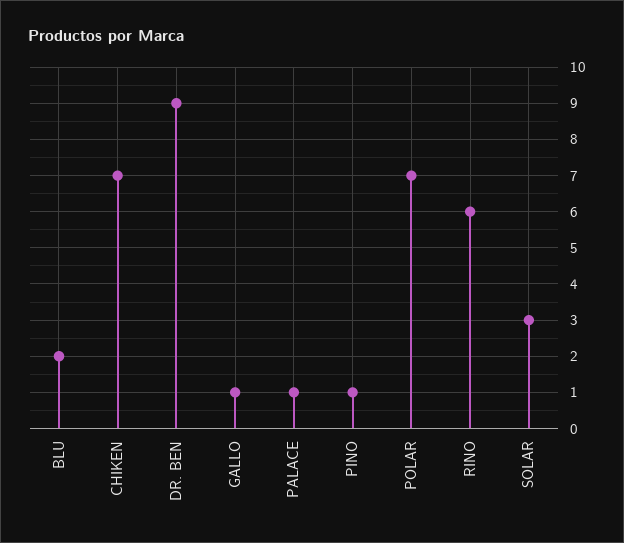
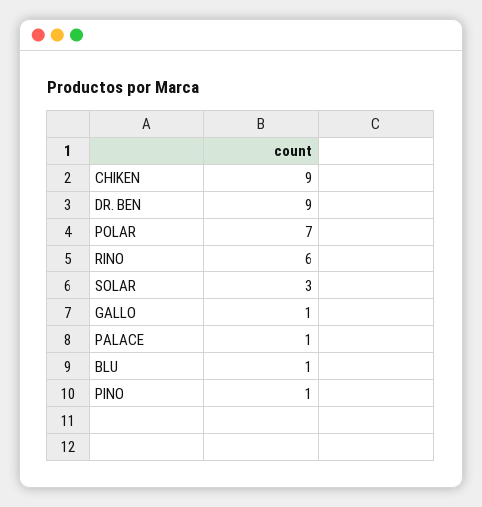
  {
-   "BLU": 2,
+   "BLU": 1,
-   "CHIKEN": 7,
+   "CHIKEN": 9,
    "DR. BEN": 9,
    "GALLO": 1,
    "PALACE": 1,
    "PINO": 1,
    "POLAR": 7,
    "RINO": 6,
    "SOLAR": 3
  }

